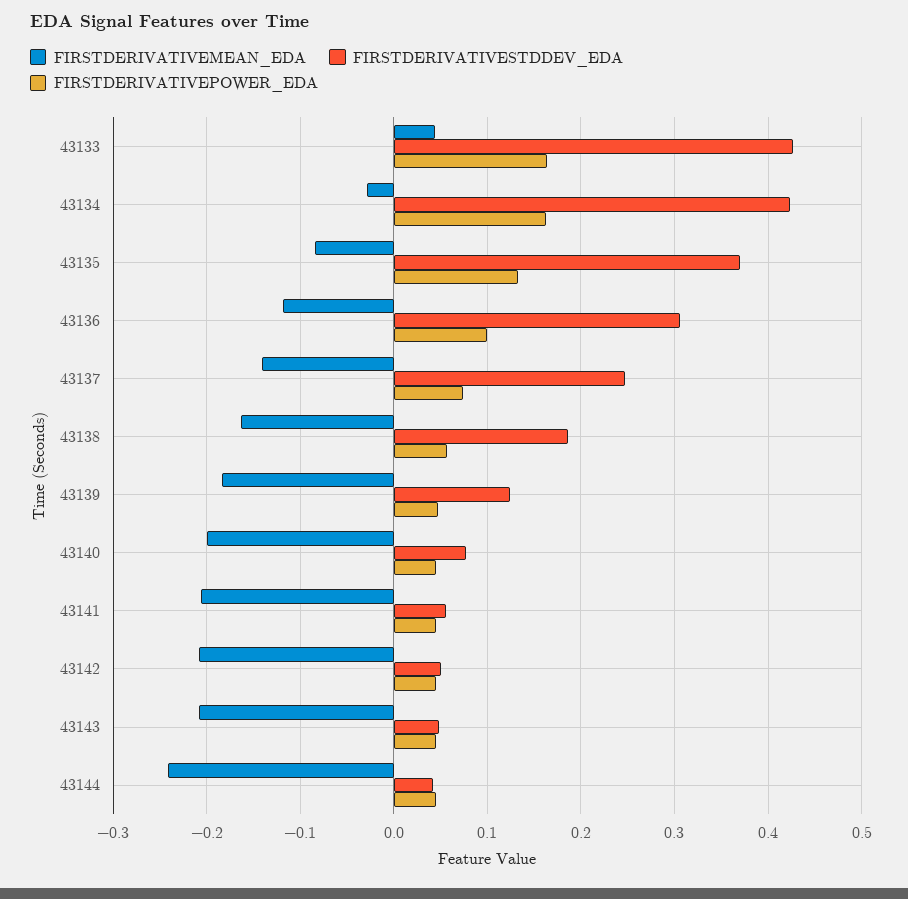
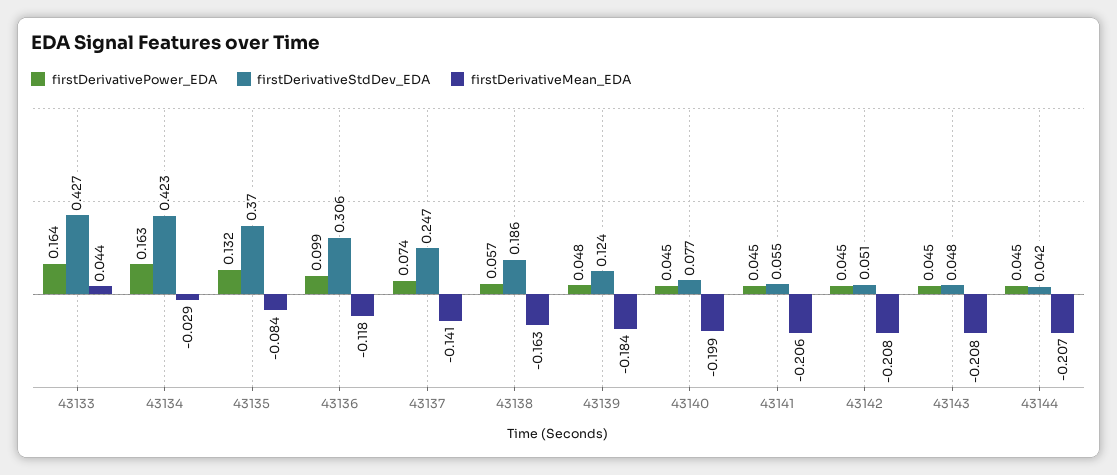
  {
    "FIRSTDERIVATIVEMEAN_EDA": {
      "43133": 0.044,
      "43134": -0.029,
      "43135": -0.084,
      "43136": -0.118,
      "43137": -0.141,
      "43138": -0.163,
      "43139": -0.184,
      "43140": -0.199,
      "43141": -0.206,
      "43142": -0.208,
      "43143": -0.208,
-     "43144": -0.24
+     "43144": -0.207
    },
    "FIRSTDERIVATIVESTDDEV_EDA": {
      "43133": 0.427,
      "43134": 0.423,
      "43135": 0.37,
      "43136": 0.306,
      "43137": 0.247,
      "43138": 0.186,
      "43139": 0.124,
      "43140": 0.077,
      "43141": 0.055,
      "43142": 0.051,
      "43143": 0.048,
      "43144": 0.042
    },
    "FIRSTDERIVATIVEPOWER_EDA": {
      "43133": 0.164,
      "43134": 0.163,
      "43135": 0.132,
      "43136": 0.099,
      "43137": 0.074,
      "43138": 0.057,
      "43139": 0.048,
      "43140": 0.045,
      "43141": 0.045,
      "43142": 0.045,
      "43143": 0.045,
      "43144": 0.045
    }
  }

